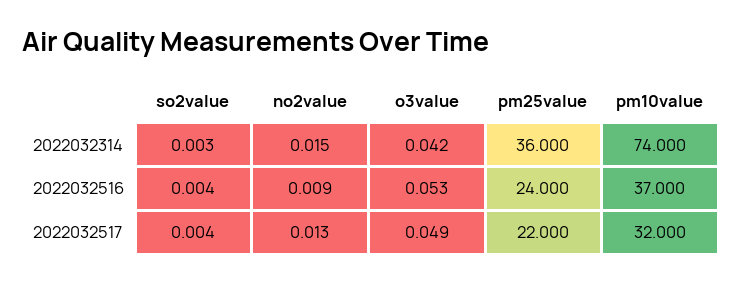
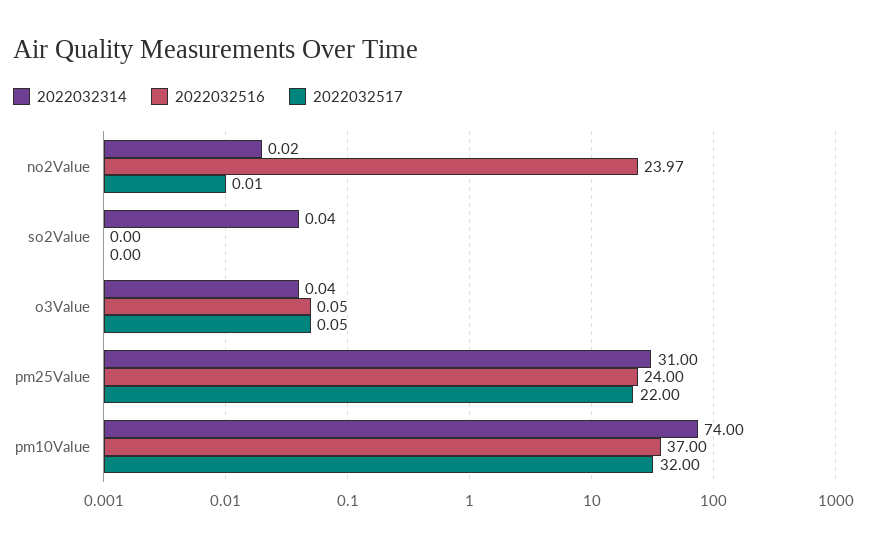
  {
    "2022032314": {
-     "so2value": 0.003,
+     "so2value": 0.04,
      "no2value": 0.015,
      "o3value": 0.042,
-     "pm25value": 36,
+     "pm25value": 31,
      "pm10value": 74
    },
    "2022032516": {
      "so2value": 0.004,
-     "no2value": 0.009,
+     "no2value": 23.97,
      "o3value": 0.053,
      "pm25value": 24,
      "pm10value": 37
    },
    "2022032517": {
      "so2value": 0.004,
      "no2value": 0.013,
      "o3value": 0.049,
      "pm25value": 22,
      "pm10value": 32
    }
  }

